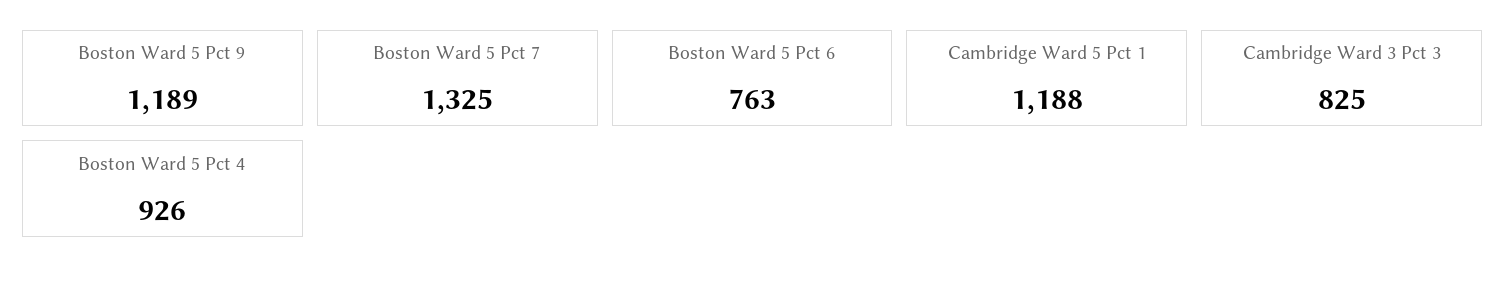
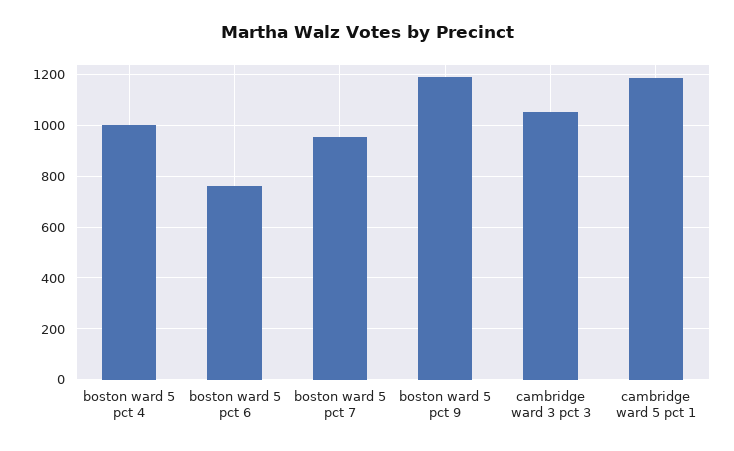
  {
    "Boston Ward 5 Pct 9": 1189,
-   "Boston Ward 5 Pct 7": 1325,
+   "Boston Ward 5 Pct 7": 950,
    "Boston Ward 5 Pct 6": 763,
    "Cambridge Ward 5 Pct 1": 1188,
-   "Cambridge Ward 3 Pct 3": 825,
+   "Cambridge Ward 3 Pct 3": 1050,
-   "Boston Ward 5 Pct 4": 926
+   "Boston Ward 5 Pct 4": 1000
  }

